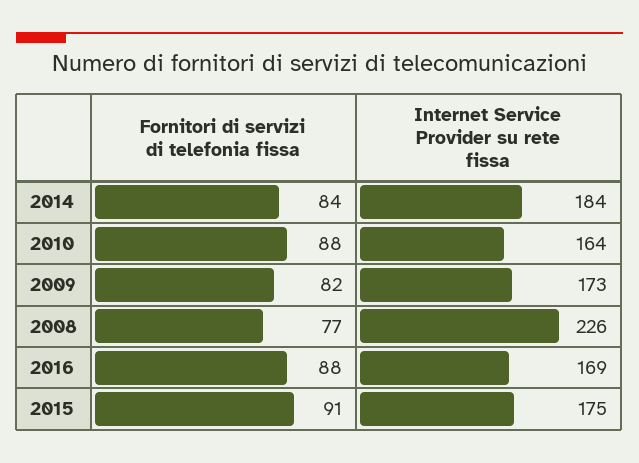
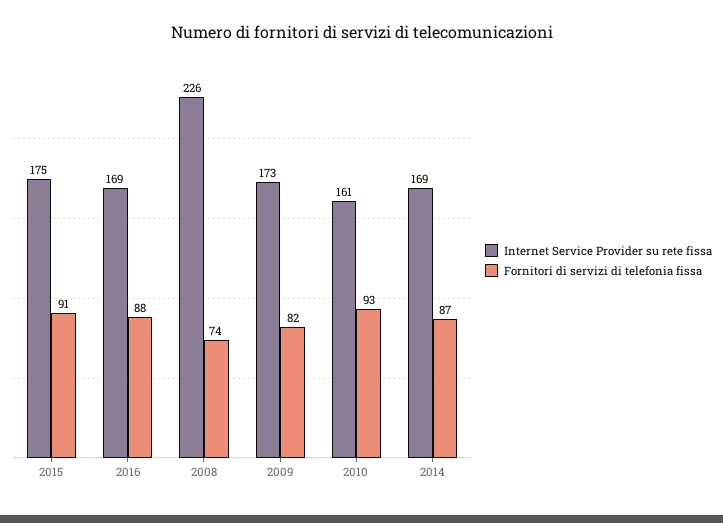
  {
    "Fornitori di servizi di telefonia fissa": {
-     "2014": 84,
+     "2014": 87,
-     "2010": 88,
+     "2010": 93,
      "2009": 82,
-     "2008": 77,
+     "2008": 74,
      "2016": 88,
      "2015": 91
    },
    "Internet Service Provider su rete fissa": {
-     "2014": 184,
+     "2014": 169,
-     "2010": 164,
+     "2010": 161,
      "2009": 173,
      "2008": 226,
      "2016": 169,
      "2015": 175
    }
  }

